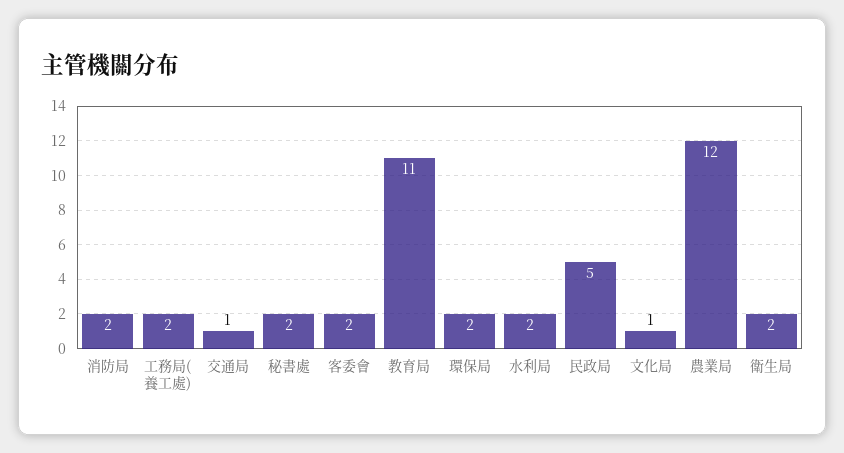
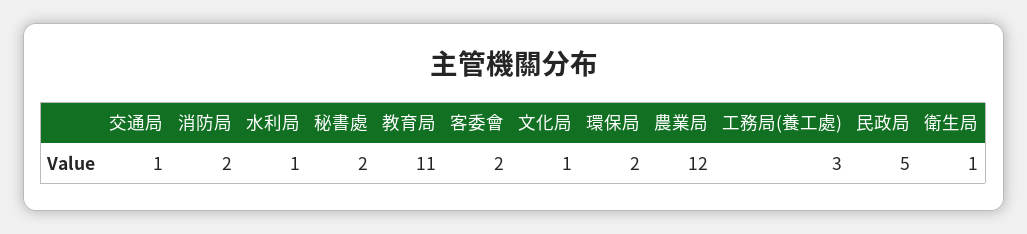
  {
    "消防局": 2,
-   "工務局(養工處)": 2,
+   "工務局(養工處)": 3,
    "交通局": 1,
    "秘書處": 2,
    "客委會": 2,
    "教育局": 11,
    "環保局": 2,
-   "水利局": 2,
+   "水利局": 1,
    "民政局": 5,
    "文化局": 1,
    "農業局": 12,
-   "衛生局": 2
+   "衛生局": 1
  }

